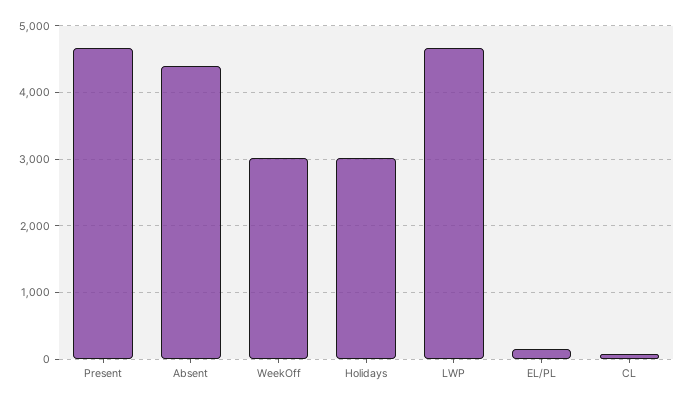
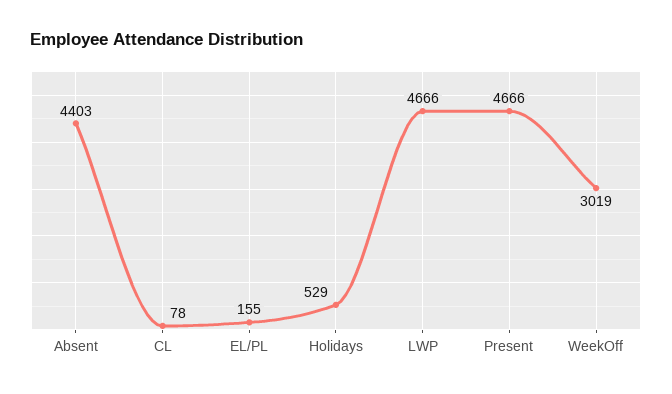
  {
    "Present": 4666,
    "Absent": 4403,
    "WeekOff": 3019,
-   "Holidays": 3000,
+   "Holidays": 529,
    "LWP": 4666,
    "EL/PL": 155,
    "CL": 78
  }

